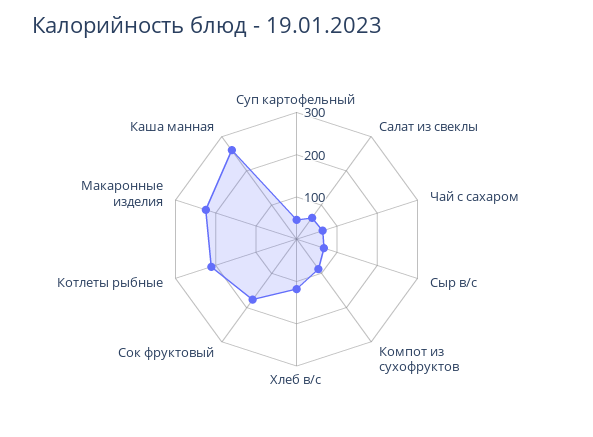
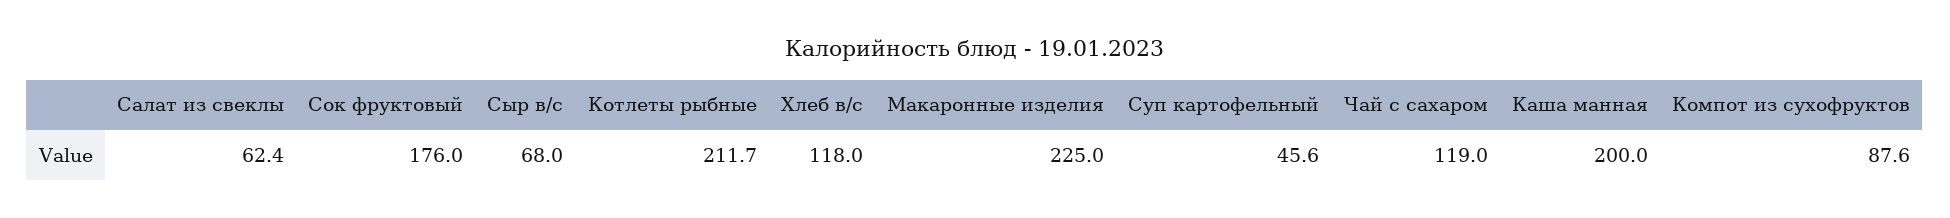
  {
    "Суп картофельный": 45.6,
    "Салат из свеклы": 62.4,
-   "Чай с сахаром": 60,
+   "Чай с сахаром": 119,
    "Сыр в/с": 68,
    "Компот из сухофруктов": 87.6,
    "Хлеб в/с": 118,
    "Сок фруктовый": 176,
    "Котлеты рыбные": 211.7,
    "Макаронные изделия": 225,
-   "Каша манная": 260
+   "Каша манная": 200
  }

